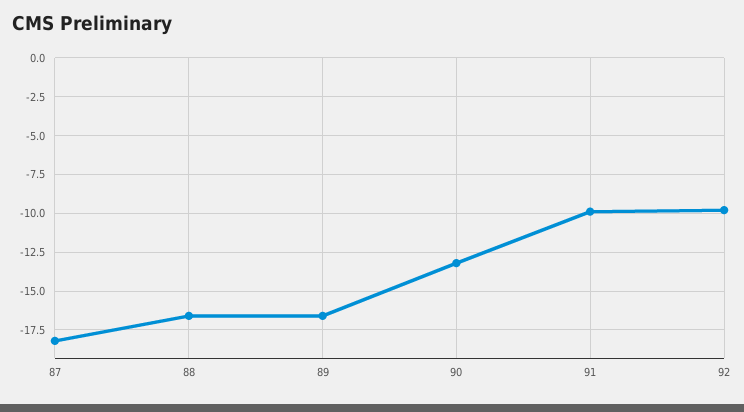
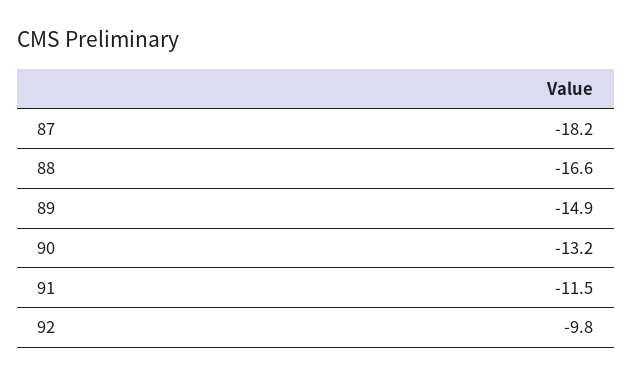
  {
    "87": -18.2,
    "88": -16.6,
-   "89": -16.5,
+   "89": -14.9,
    "90": -13.2,
-   "91": -10,
+   "91": -11.5,
    "92": -9.8
  }

